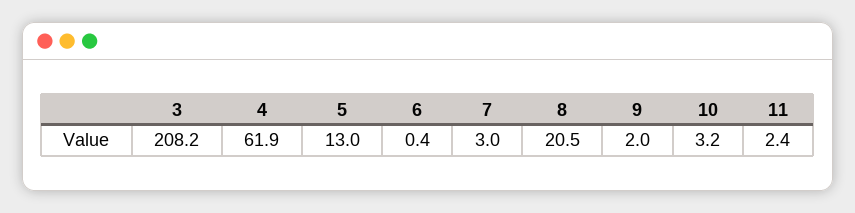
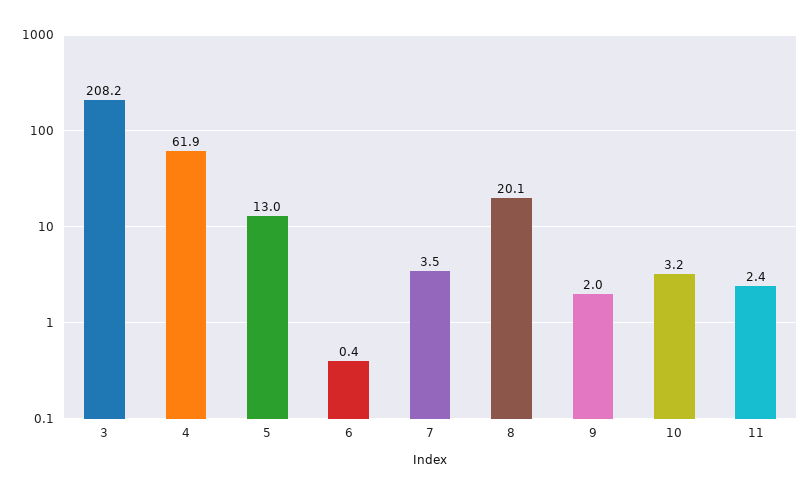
  {
    "3": 208.2,
    "4": 61.9,
    "5": 13,
    "6": 0.4,
-   "7": 3,
+   "7": 3.5,
-   "8": 20.5,
+   "8": 20.1,
    "9": 2,
    "10": 3.2,
    "11": 2.4
  }

